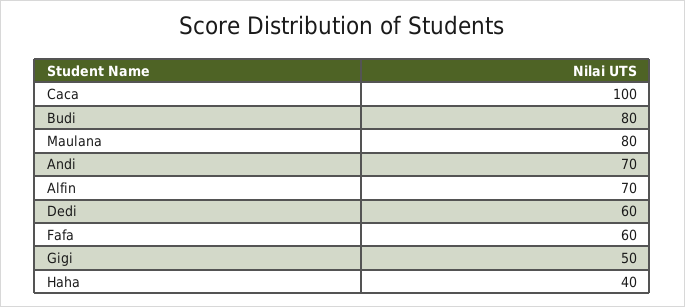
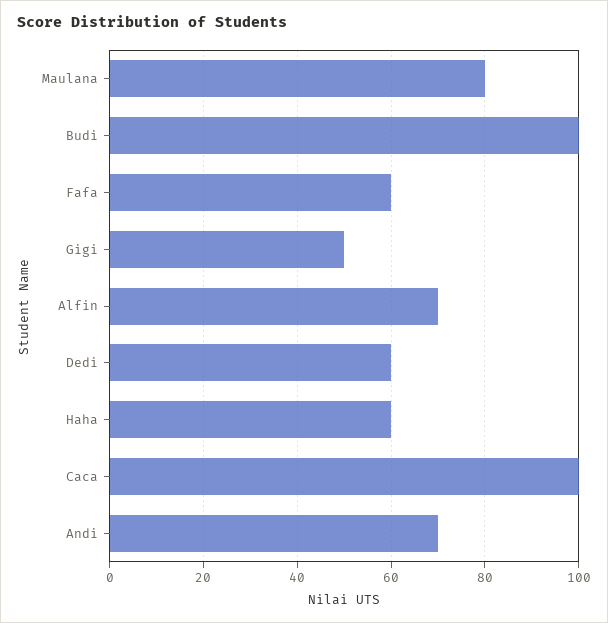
  {
    "Caca": 100,
-   "Budi": 80,
+   "Budi": 100,
    "Maulana": 80,
    "Andi": 70,
    "Alfin": 70,
    "Dedi": 60,
    "Fafa": 60,
    "Gigi": 50,
-   "Haha": 40
+   "Haha": 60
  }

